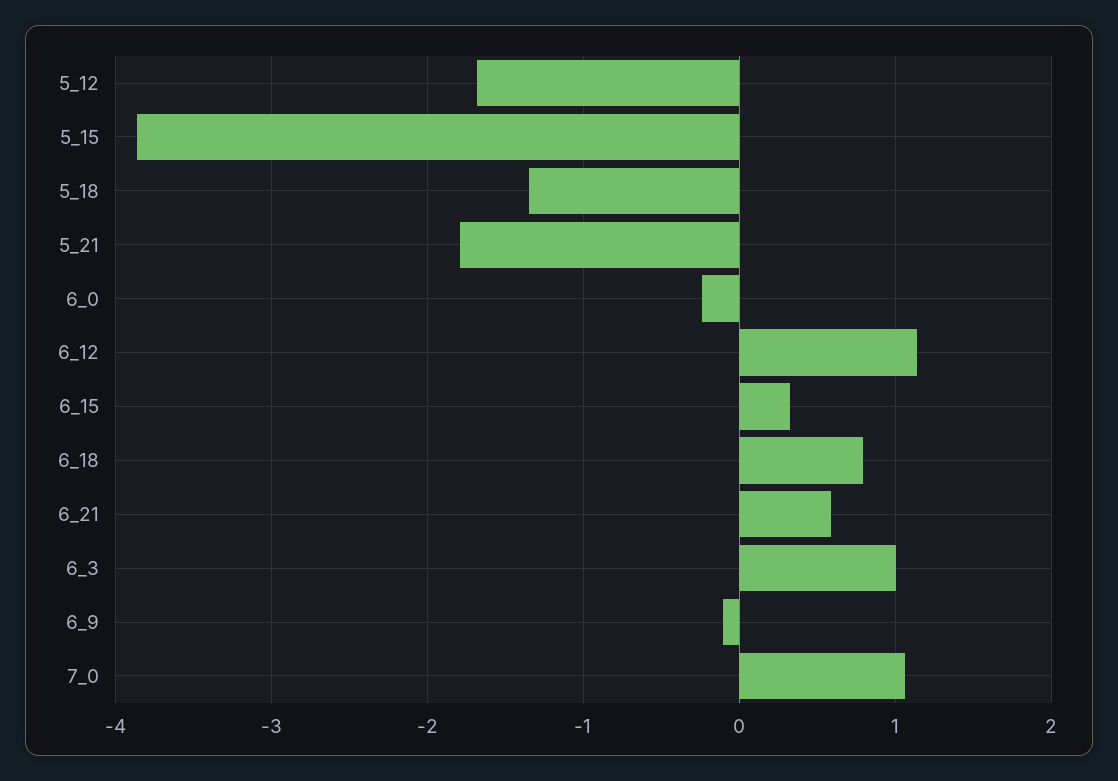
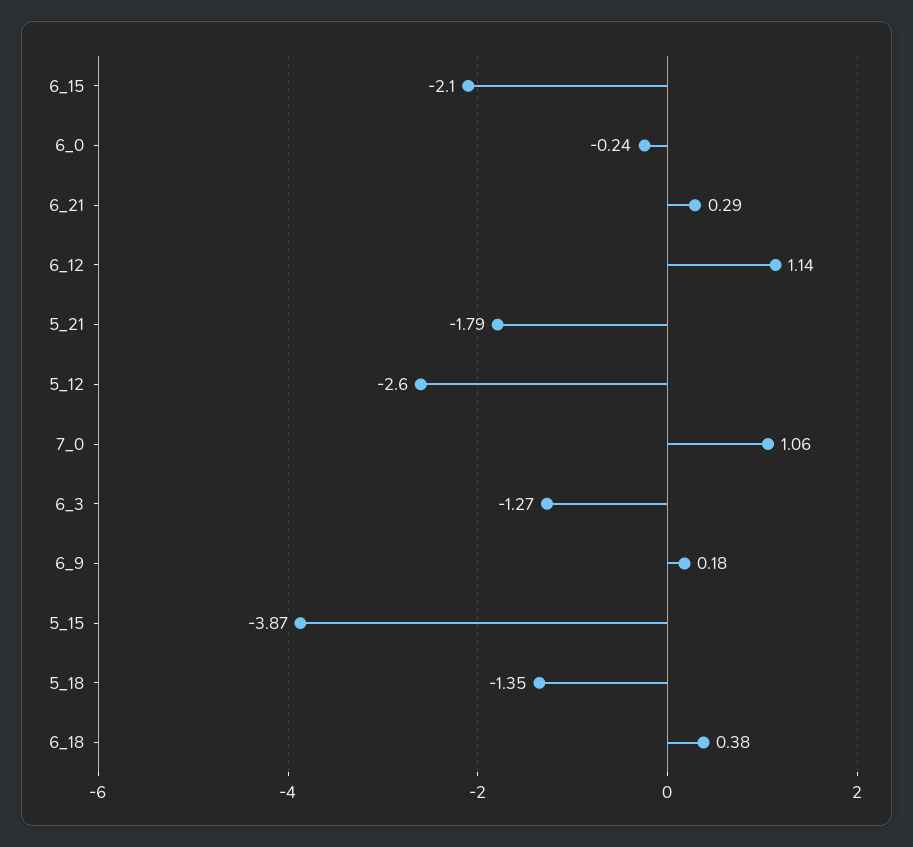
  {
-   "5_12": -1.7,
+   "5_12": -2.6,
    "5_15": -3.87,
    "5_18": -1.35,
    "5_21": -1.79,
    "6_0": -0.24,
    "6_12": 1.14,
-   "6_15": 0.3,
+   "6_15": -2.1,
-   "6_18": 0.8,
+   "6_18": 0.38,
-   "6_21": 0.6,
+   "6_21": 0.29,
-   "6_3": 1,
+   "6_3": -1.27,
-   "6_9": -0.1,
+   "6_9": 0.18,
    "7_0": 1.06
  }

